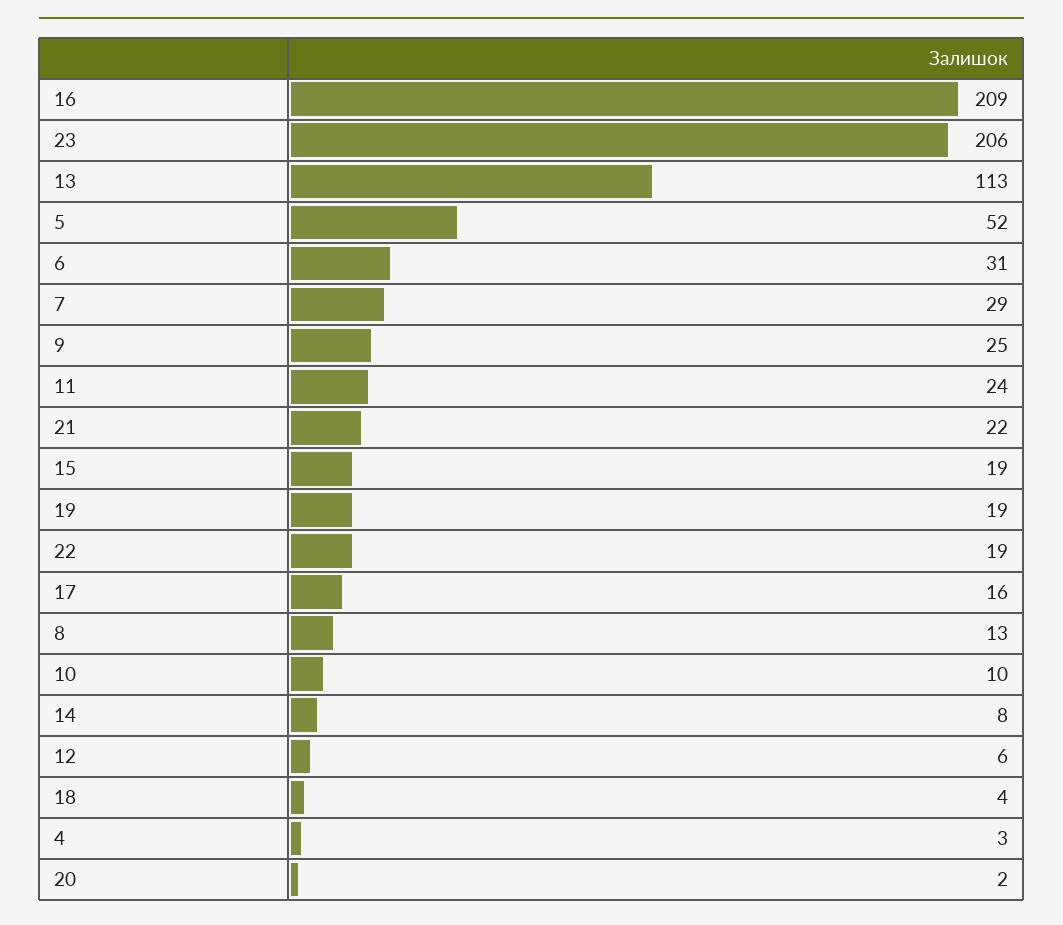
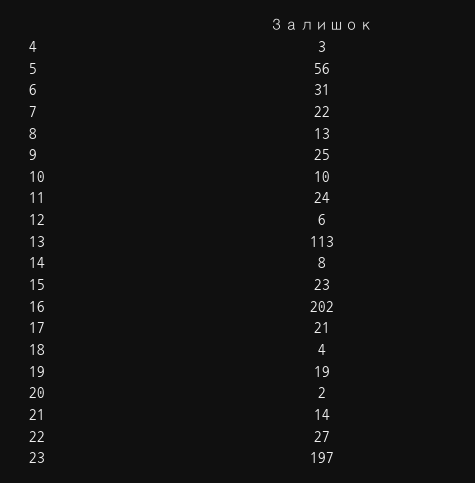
  {
-   "16": 209,
+   "16": 202,
-   "23": 206,
+   "23": 197,
    "13": 113,
-   "5": 52,
+   "5": 56,
    "6": 31,
-   "7": 29,
+   "7": 22,
    "9": 25,
    "11": 24,
-   "21": 22,
+   "21": 14,
-   "15": 19,
+   "15": 23,
    "19": 19,
-   "22": 19,
+   "22": 27,
-   "17": 16,
+   "17": 21,
    "8": 13,
    "10": 10,
    "14": 8,
    "12": 6,
    "18": 4,
    "4": 3,
    "20": 2
  }

